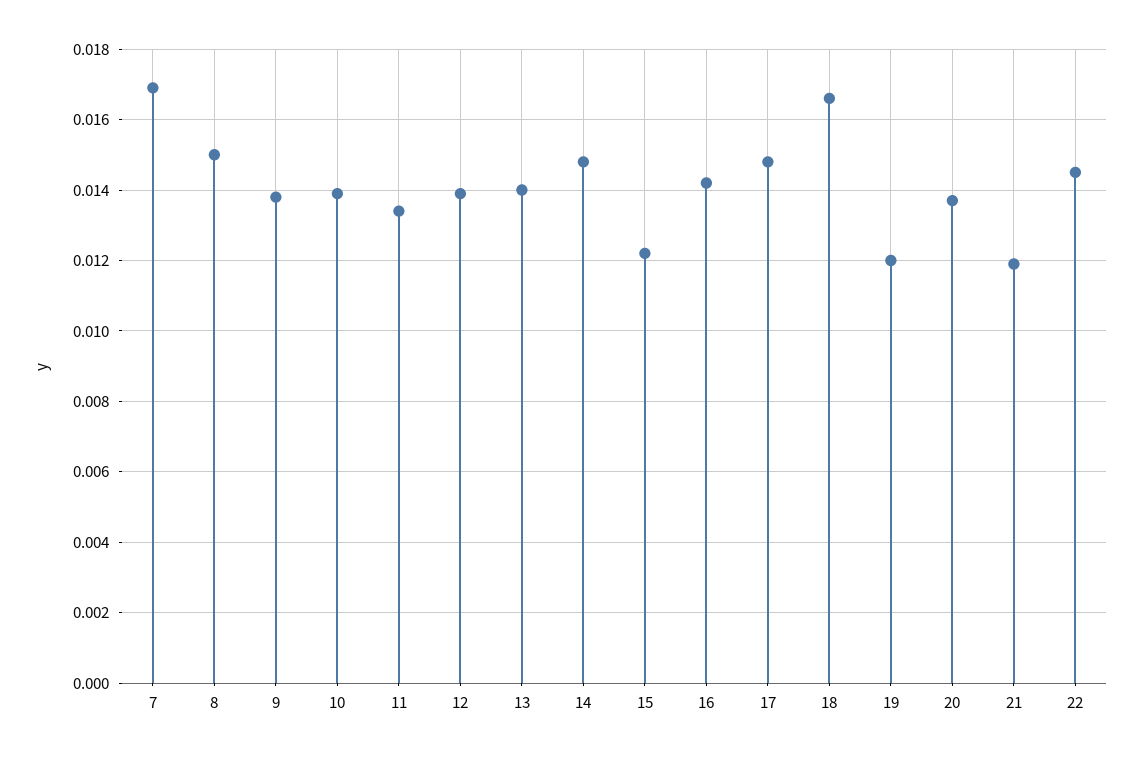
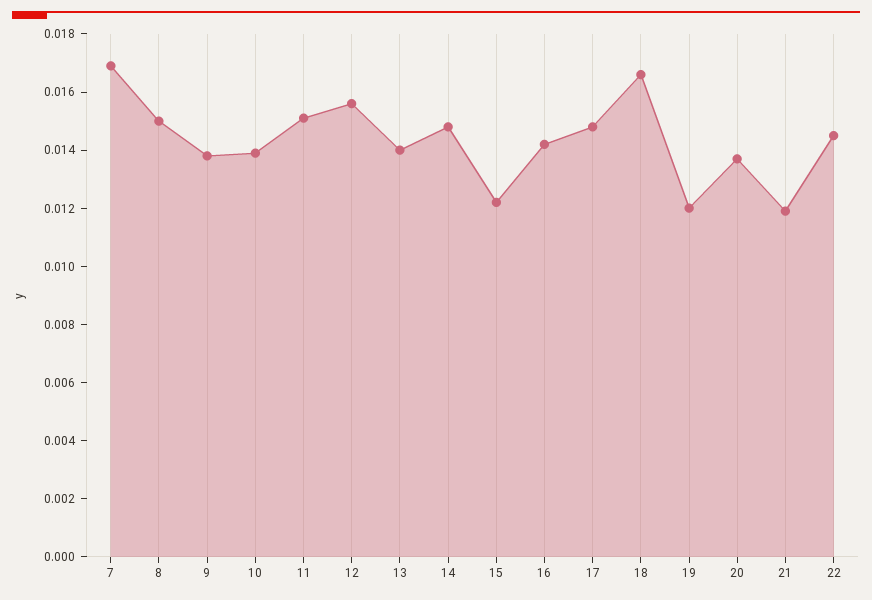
  {
    "7": 0.017,
    "8": 0.015,
    "9": 0.014,
    "10": 0.014,
-   "11": 0.0135,
+   "11": 0.015,
-   "12": 0.014,
+   "12": 0.0155,
    "13": 0.014,
    "14": 0.015,
    "15": 0.012,
    "16": 0.014,
    "17": 0.015,
    "18": 0.0165,
    "19": 0.012,
    "20": 0.0135,
    "21": 0.012,
    "22": 0.0145
  }

